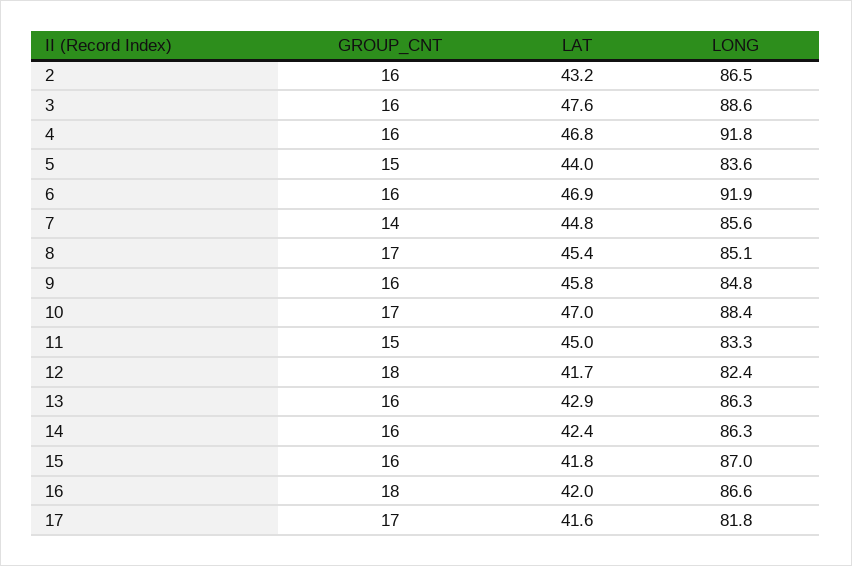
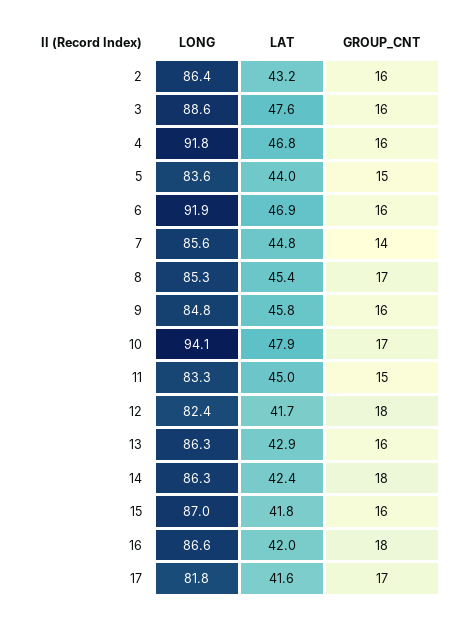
  {
    "GROUP_CNT": {
      "2": 16,
      "3": 16,
      "4": 16,
      "5": 15,
      "6": 16,
      "7": 14,
      "8": 17,
      "9": 16,
      "10": 17,
      "11": 15,
      "12": 18,
      "13": 16,
-     "14": 16,
+     "14": 18,
      "15": 16,
      "16": 18,
      "17": 17
    },
    "LAT": {
      "2": 43.2,
      "3": 47.6,
      "4": 46.8,
      "5": 44,
      "6": 46.9,
      "7": 44.8,
      "8": 45.4,
      "9": 45.8,
-     "10": 47,
+     "10": 47.9,
      "11": 45,
      "12": 41.7,
      "13": 42.9,
      "14": 42.4,
      "15": 41.8,
      "16": 42,
      "17": 41.6
    },
    "LONG": {
-     "2": 86.5,
+     "2": 86.4,
      "3": 88.6,
      "4": 91.8,
      "5": 83.6,
      "6": 91.9,
      "7": 85.6,
-     "8": 85.1,
+     "8": 85.3,
      "9": 84.8,
-     "10": 88.4,
+     "10": 94.1,
      "11": 83.3,
      "12": 82.4,
      "13": 86.3,
      "14": 86.3,
      "15": 87,
      "16": 86.6,
      "17": 81.8
    }
  }

